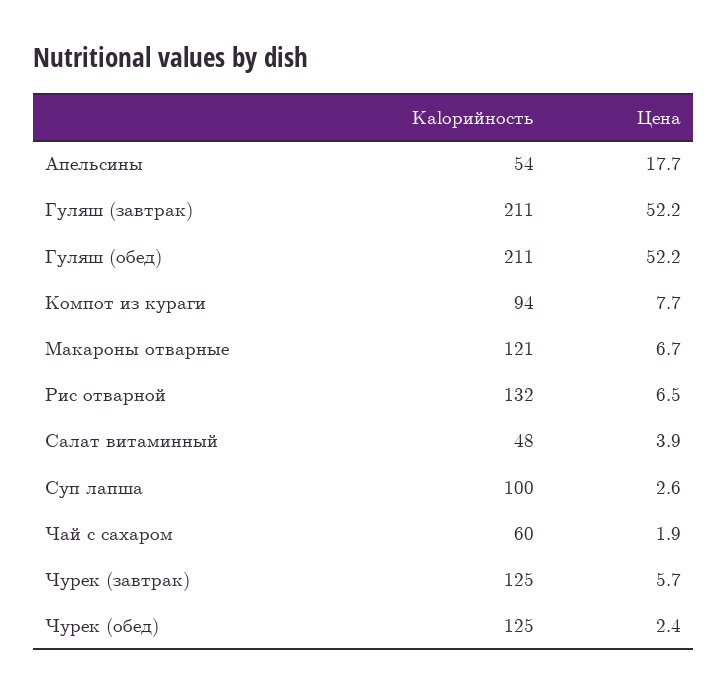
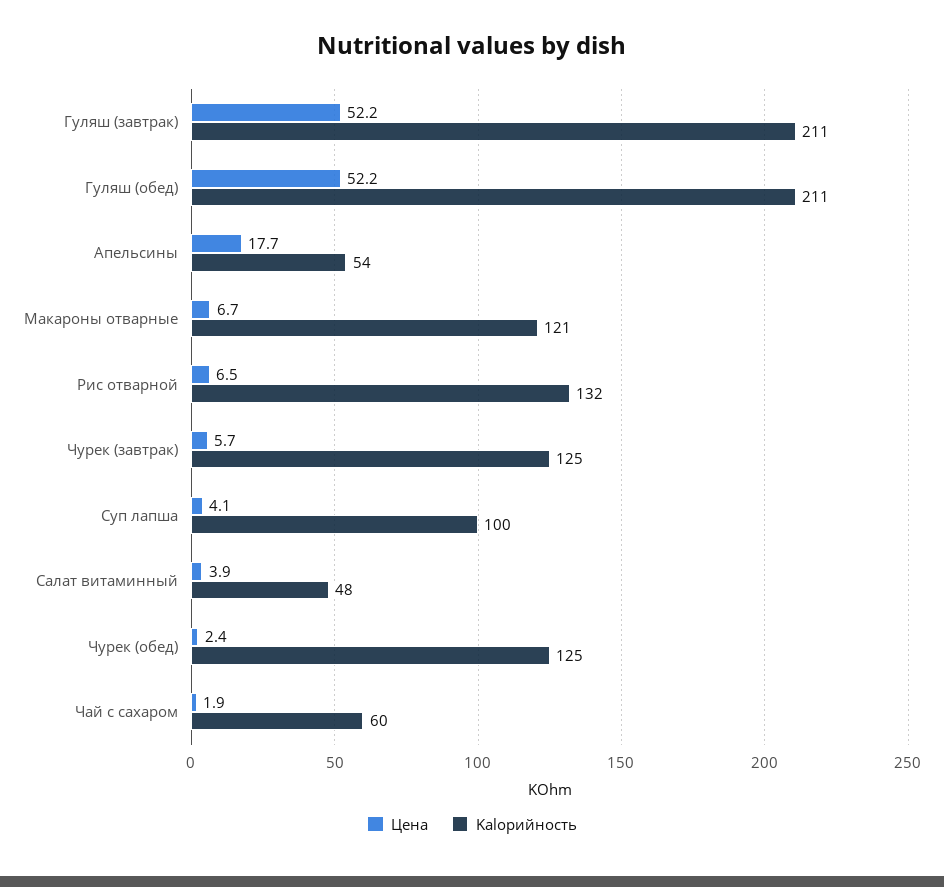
  {
    "Kalорийность": {
      "Апельсины": 54,
      "Гуляш (завтрак)": 211,
      "Гуляш (обед)": 211,
-     "Компот из кураги": 94,
      "Макароны отварные": 121,
      "Рис отварной": 132,
      "Салат витаминный": 48,
      "Суп лапша": 100,
      "Чай с сахаром": 60,
      "Чурек (завтрак)": 125,
      "Чурек (обед)": 125
    },
    "Цена": {
      "Апельсины": 17.7,
      "Гуляш (завтрак)": 52.2,
      "Гуляш (обед)": 52.2,
-     "Компот из кураги": 7.7,
      "Макароны отварные": 6.7,
      "Рис отварной": 6.5,
      "Салат витаминный": 3.9,
-     "Суп лапша": 2.6,
+     "Суп лапша": 4.1,
      "Чай с сахаром": 1.9,
      "Чурек (завтрак)": 5.7,
      "Чурек (обед)": 2.4
    }
  }

